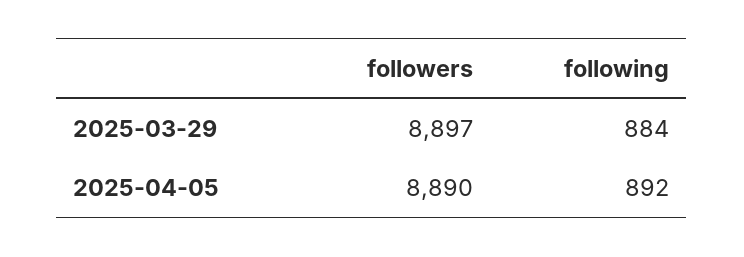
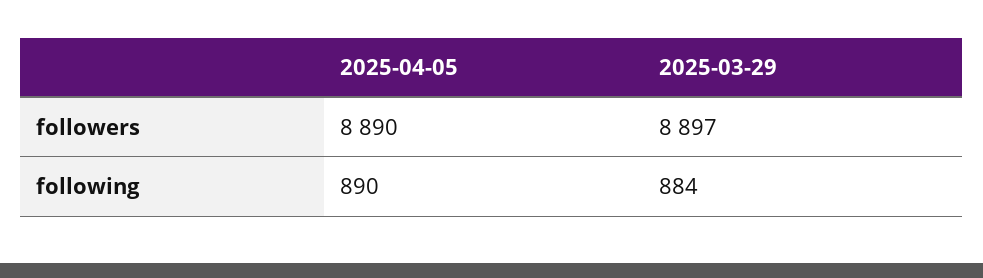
  {
    "followers": {
      "2025-03-29": 8897,
      "2025-04-05": 8890
    },
    "following": {
      "2025-03-29": 884,
-     "2025-04-05": 892
+     "2025-04-05": 890
    }
  }

